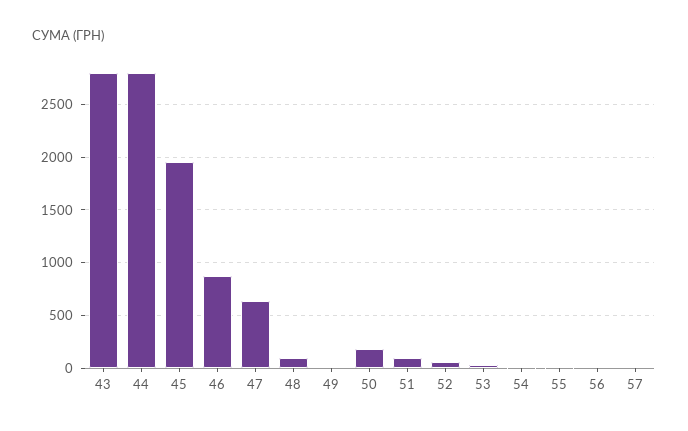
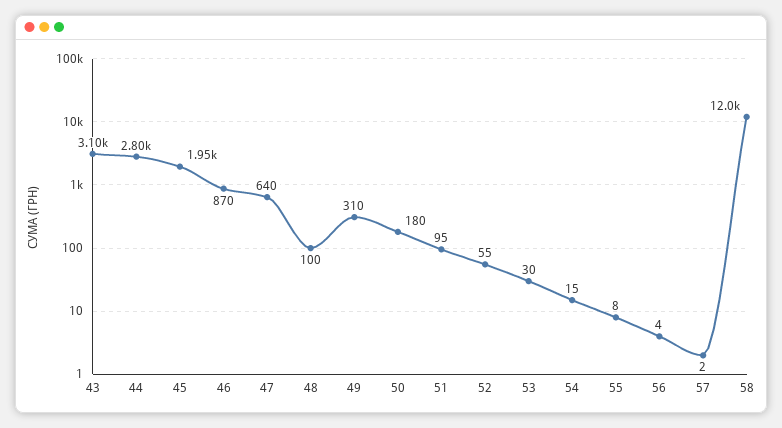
  {
-   "43": 2800,
+   "43": 3100,
    "44": 2800,
    "45": 1950,
    "46": 870,
    "47": 640,
    "48": 100,
-   "49": 0,
+   "49": 310,
    "50": 180,
    "51": 95,
    "52": 55,
    "53": 30,
    "54": 15,
    "55": 8,
    "56": 4,
-   "57": 2
+   "57": 2,
+   "58": 12000
  }

